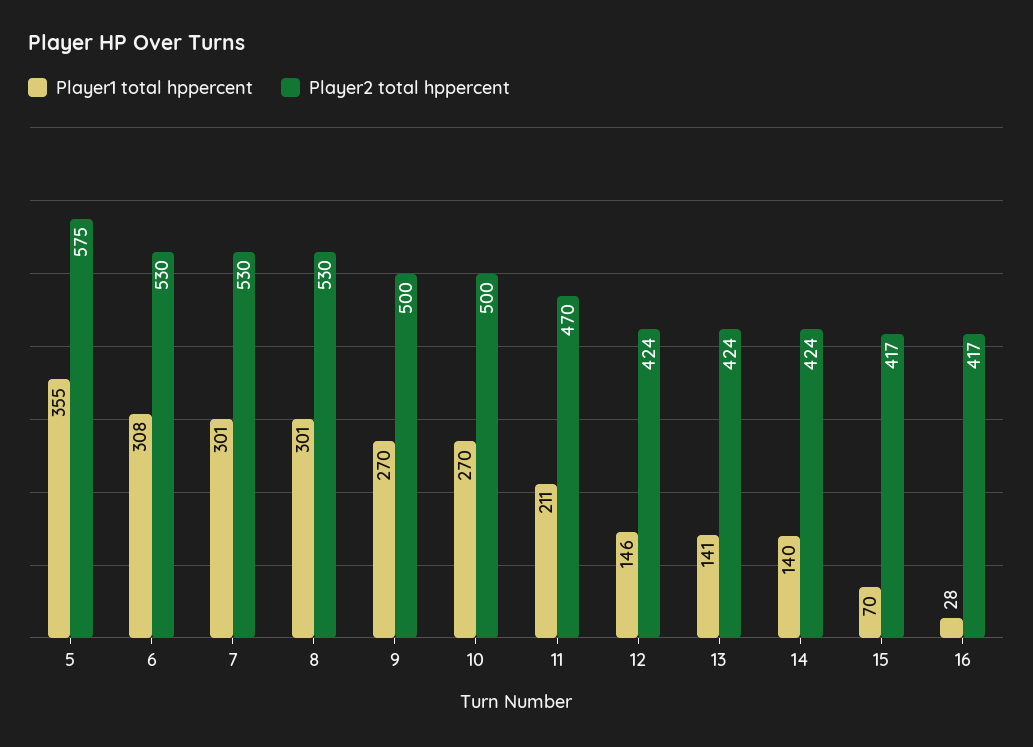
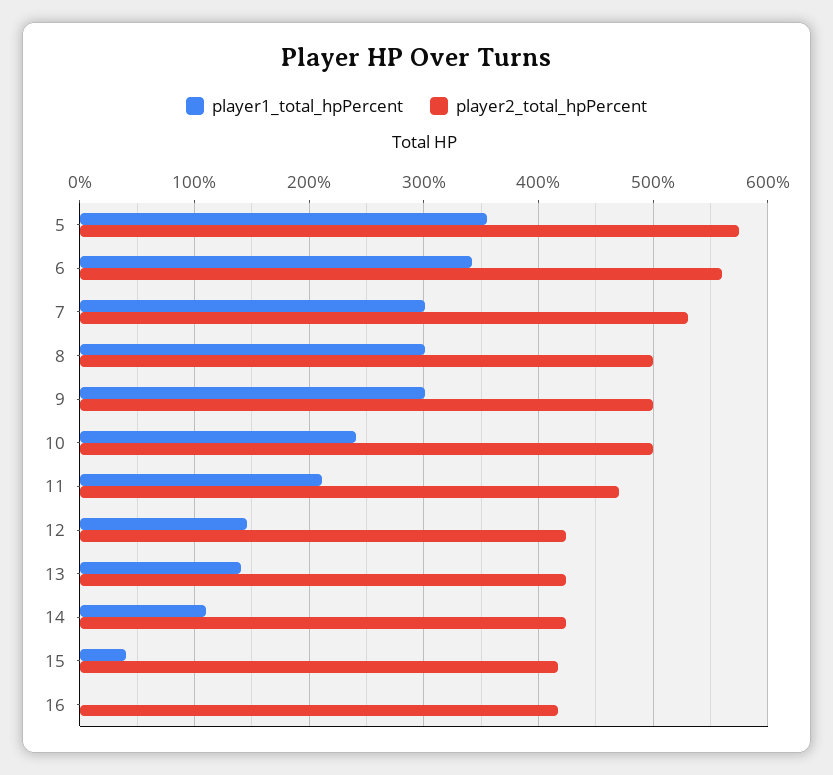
  {
    "Player1 total hppercent": {
      "5": 355,
-     "6": 308,
+     "6": 340,
      "7": 301,
      "8": 301,
-     "9": 270,
+     "9": 300,
-     "10": 270,
+     "10": 240,
      "11": 211,
      "12": 146,
      "13": 141,
-     "14": 140,
+     "14": 110,
-     "15": 70,
+     "15": 40,
-     "16": 28
+     "16": 0
    },
    "Player2 total hppercent": {
      "5": 575,
-     "6": 530,
+     "6": 560,
      "7": 530,
-     "8": 530,
+     "8": 500,
      "9": 500,
      "10": 500,
      "11": 470,
      "12": 424,
      "13": 424,
      "14": 424,
      "15": 417,
      "16": 417
    }
  }

